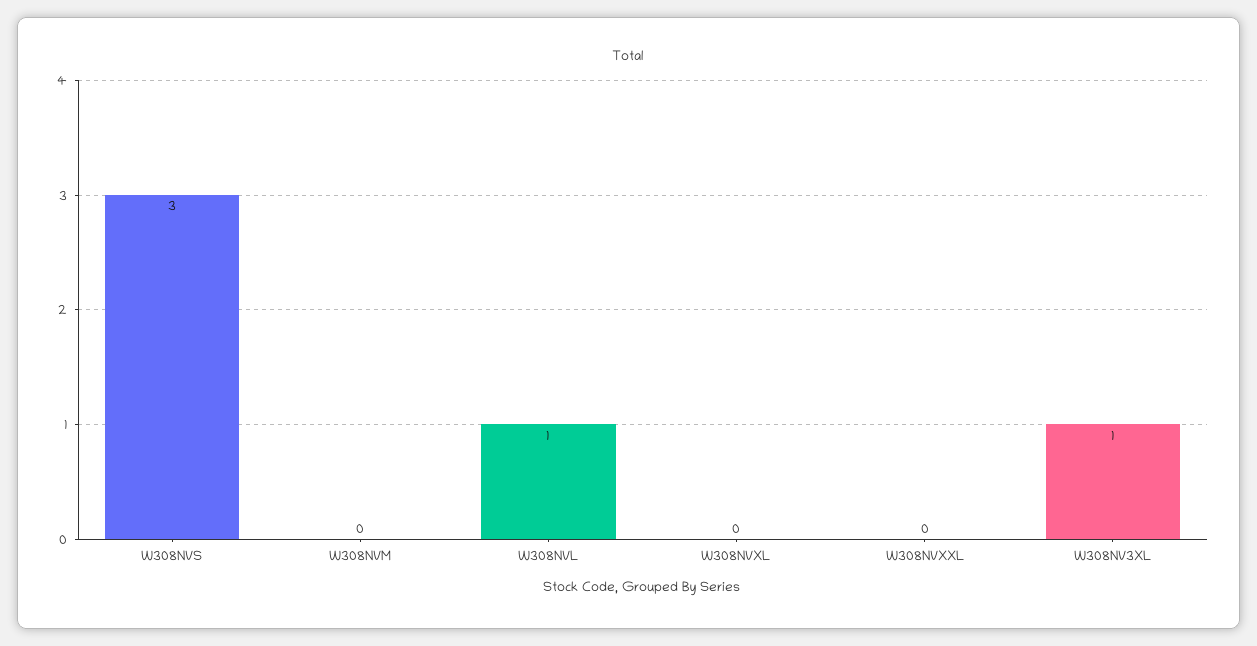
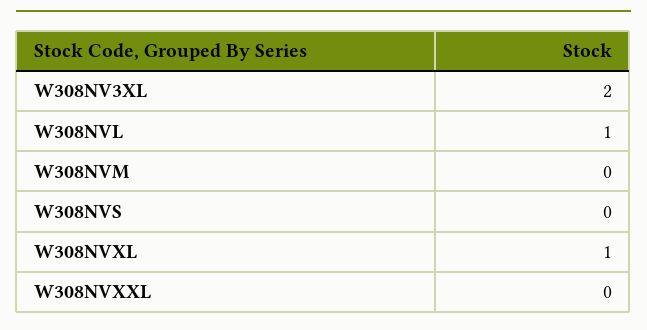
  {
-   "W308NVS": 3,
+   "W308NVS": 0,
    "W308NVM": 0,
    "W308NVL": 1,
-   "W308NVXL": 0,
+   "W308NVXL": 1,
    "W308NVXXL": 0,
-   "W308NV3XL": 1
+   "W308NV3XL": 2
  }

